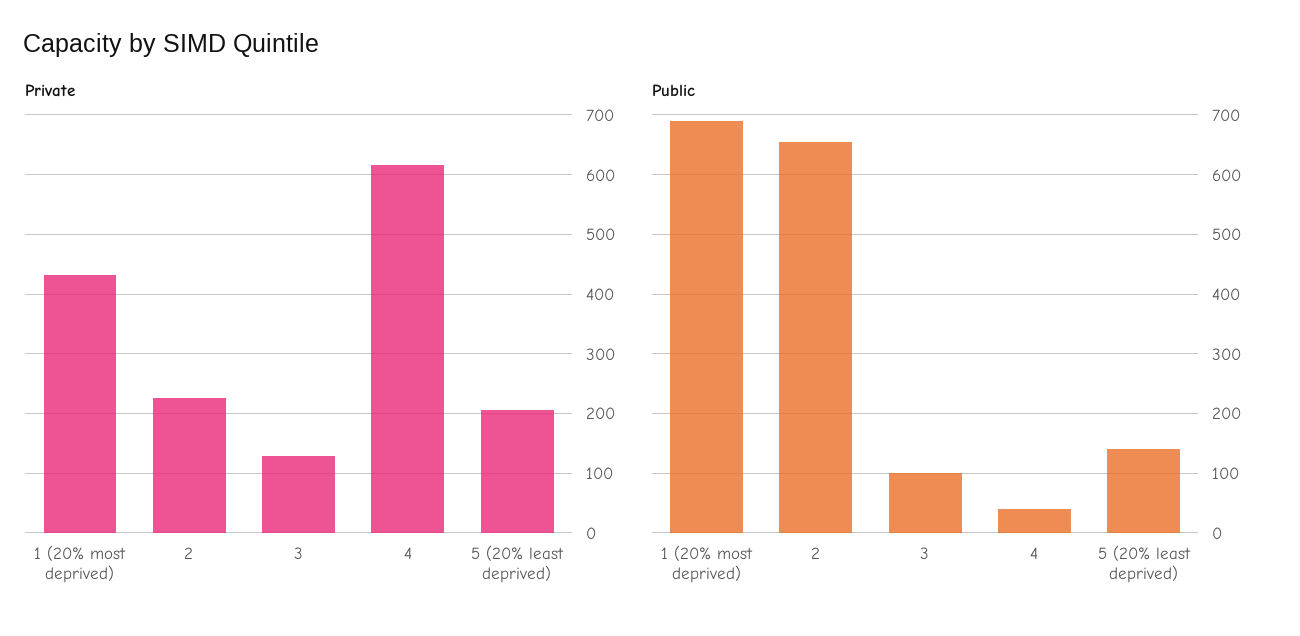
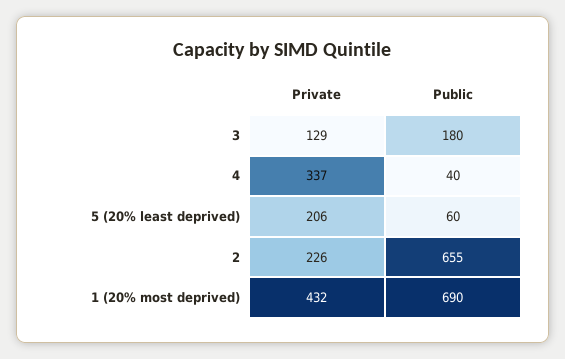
  {
    "Private": {
      "1 (20% most deprived)": 432,
      "2": 226,
      "3": 129,
-     "4": 620,
+     "4": 337,
      "5 (20% least deprived)": 206
    },
    "Public": {
      "1 (20% most deprived)": 690,
      "2": 655,
-     "3": 100,
+     "3": 180,
      "4": 40,
-     "5 (20% least deprived)": 140
+     "5 (20% least deprived)": 60
    }
  }

